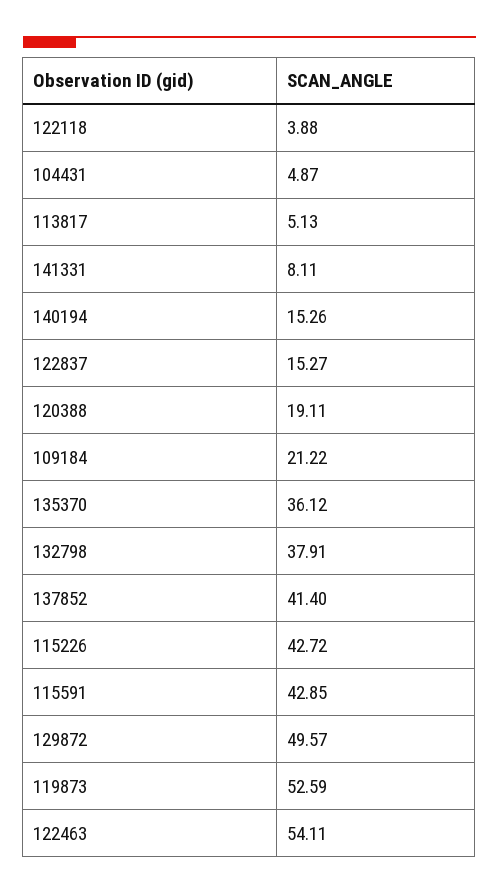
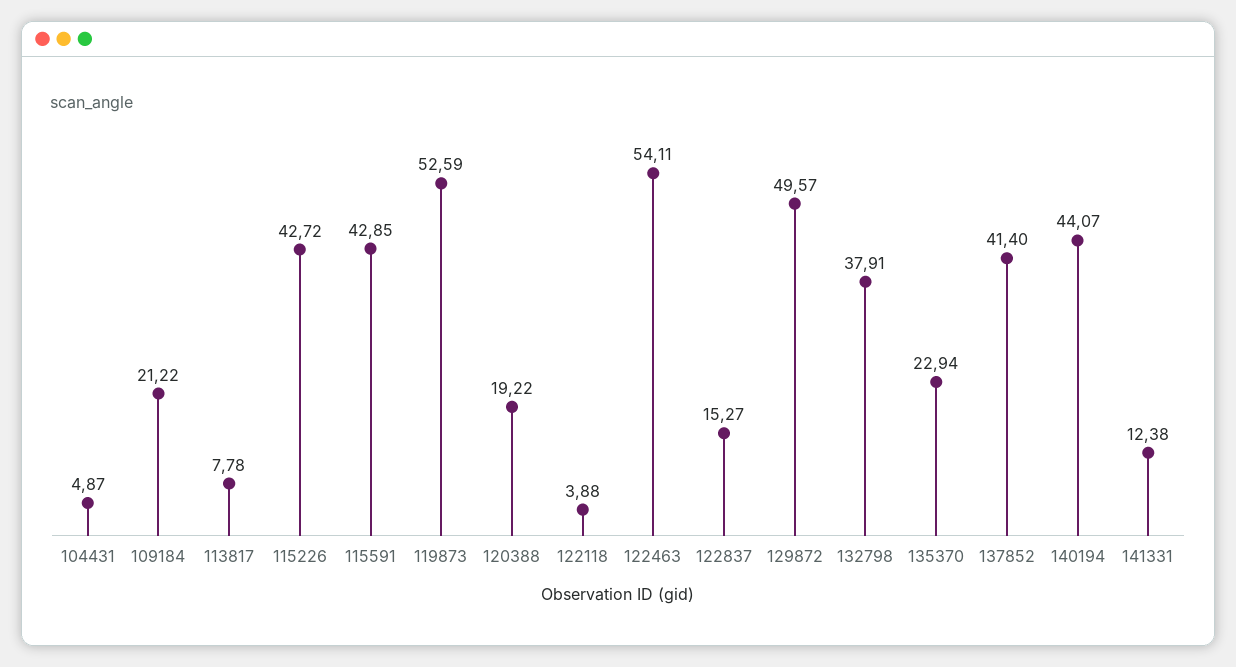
  {
    "122118": 3.88,
    "104431": 4.87,
-   "113817": 5.13,
+   "113817": 7.78,
-   "141331": 8.11,
+   "141331": 12.38,
-   "140194": 15.26,
+   "140194": 44.07,
    "122837": 15.27,
-   "120388": 19.11,
+   "120388": 19.22,
    "109184": 21.22,
-   "135370": 36.12,
+   "135370": 22.94,
    "132798": 37.91,
    "137852": 41.4,
    "115226": 42.72,
    "115591": 42.85,
    "129872": 49.57,
    "119873": 52.59,
    "122463": 54.11
  }

